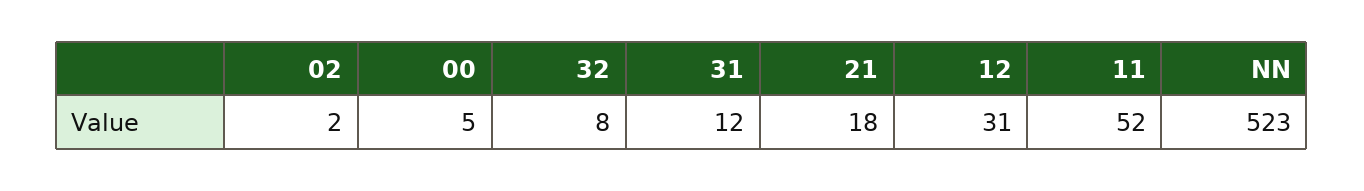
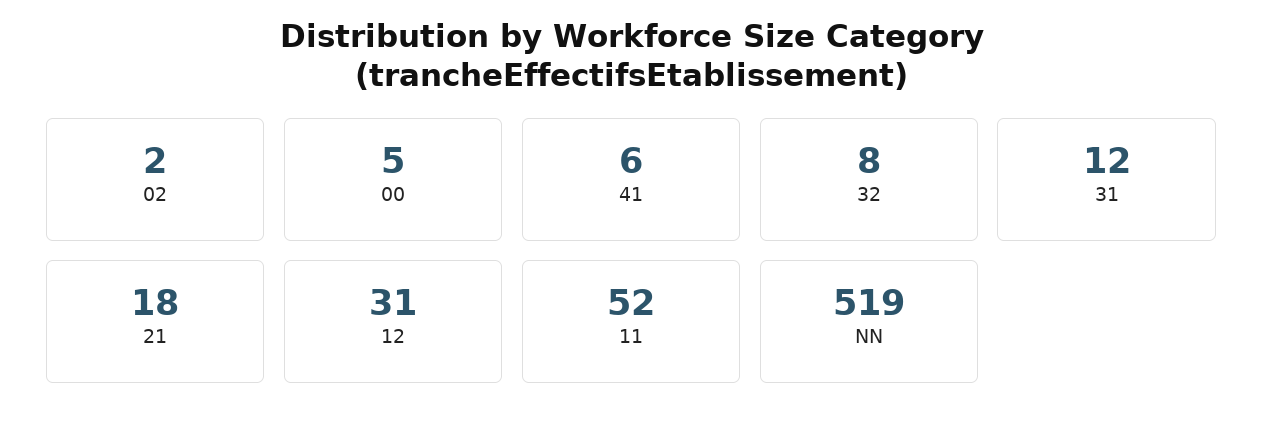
  {
    "02": 2,
    "00": 5,
    "32": 8,
    "31": 12,
    "21": 18,
    "12": 31,
    "11": 52,
-   "NN": 523
+   "NN": 519,
+   "41": 6
  }

